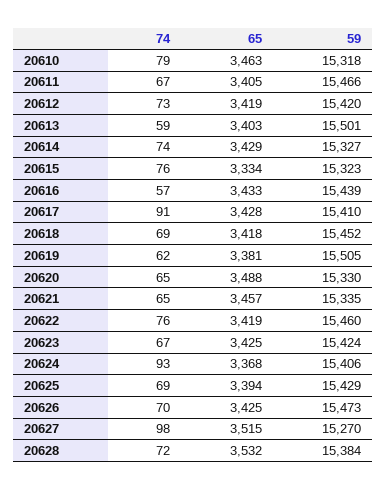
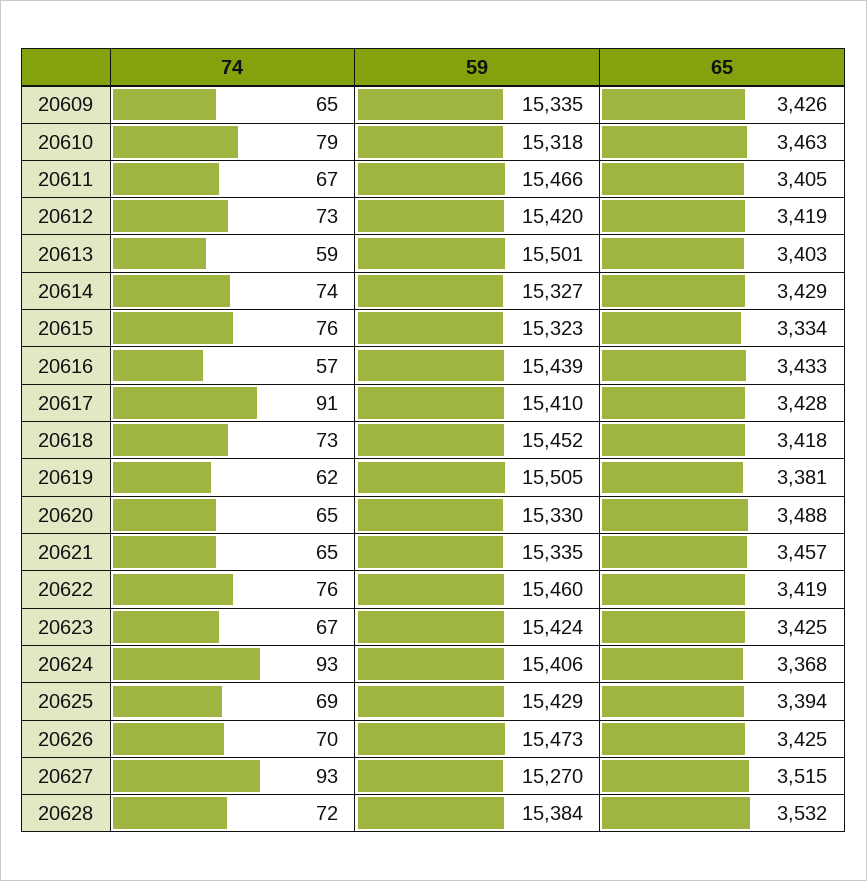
  {
    "74": {
      "20610": 79,
      "20611": 67,
      "20612": 73,
      "20613": 59,
      "20614": 74,
      "20615": 76,
      "20616": 57,
      "20617": 91,
-     "20618": 69,
+     "20618": 73,
      "20619": 62,
      "20620": 65,
      "20621": 65,
      "20622": 76,
      "20623": 67,
      "20624": 93,
      "20625": 69,
      "20626": 70,
-     "20627": 98,
+     "20627": 93,
-     "20628": 72
+     "20628": 72,
+     "20609": 65
    },
    "65": {
      "20610": 3463,
      "20611": 3405,
      "20612": 3419,
      "20613": 3403,
      "20614": 3429,
      "20615": 3334,
      "20616": 3433,
      "20617": 3428,
      "20618": 3418,
      "20619": 3381,
      "20620": 3488,
      "20621": 3457,
      "20622": 3419,
      "20623": 3425,
      "20624": 3368,
      "20625": 3394,
      "20626": 3425,
      "20627": 3515,
-     "20628": 3532
+     "20628": 3532,
+     "20609": 3426
    },
    "59": {
      "20610": 15318,
      "20611": 15466,
      "20612": 15420,
      "20613": 15501,
      "20614": 15327,
      "20615": 15323,
      "20616": 15439,
      "20617": 15410,
      "20618": 15452,
      "20619": 15505,
      "20620": 15330,
      "20621": 15335,
      "20622": 15460,
      "20623": 15424,
      "20624": 15406,
      "20625": 15429,
      "20626": 15473,
      "20627": 15270,
-     "20628": 15384
+     "20628": 15384,
+     "20609": 15335
    }
  }

